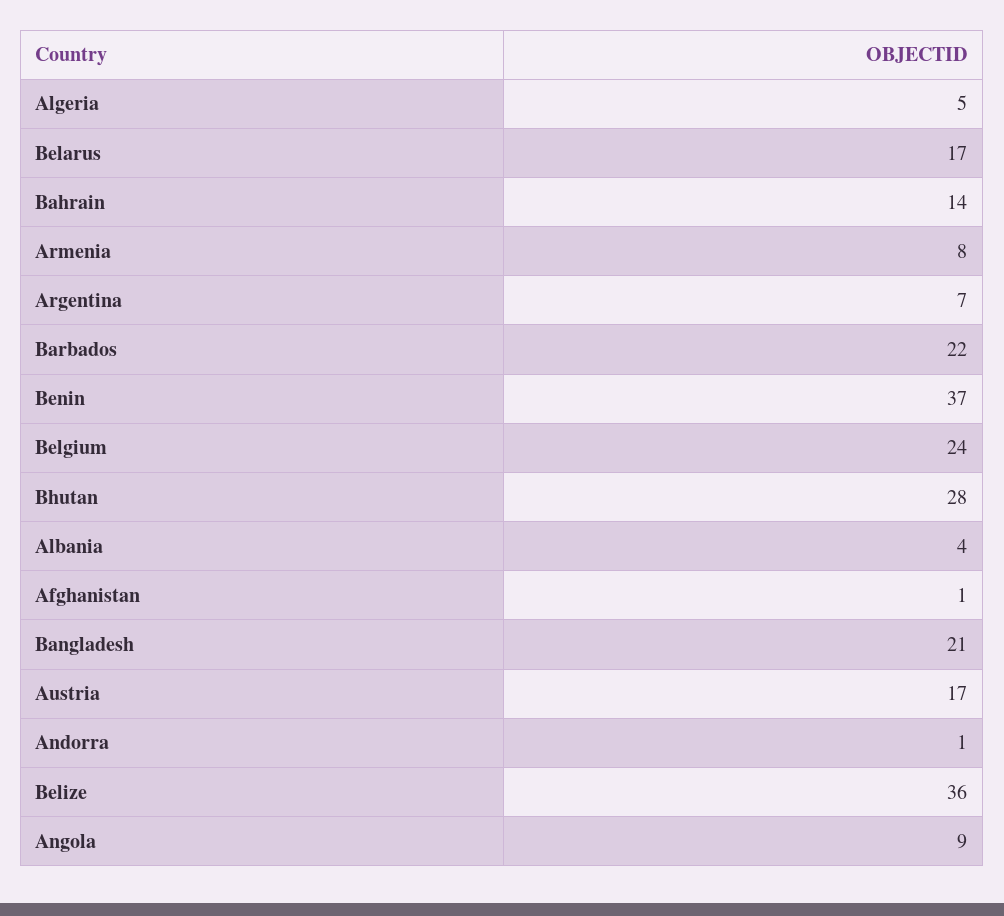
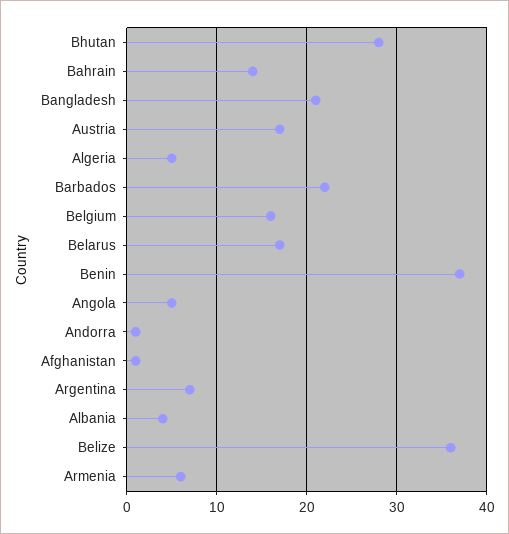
  {
    "Algeria": 5,
    "Belarus": 17,
    "Bahrain": 14,
-   "Armenia": 8,
+   "Armenia": 6,
    "Argentina": 7,
    "Barbados": 22,
    "Benin": 37,
-   "Belgium": 24,
+   "Belgium": 16,
    "Bhutan": 28,
    "Albania": 4,
    "Afghanistan": 1,
    "Bangladesh": 21,
    "Austria": 17,
    "Andorra": 1,
    "Belize": 36,
-   "Angola": 9
+   "Angola": 5
  }

